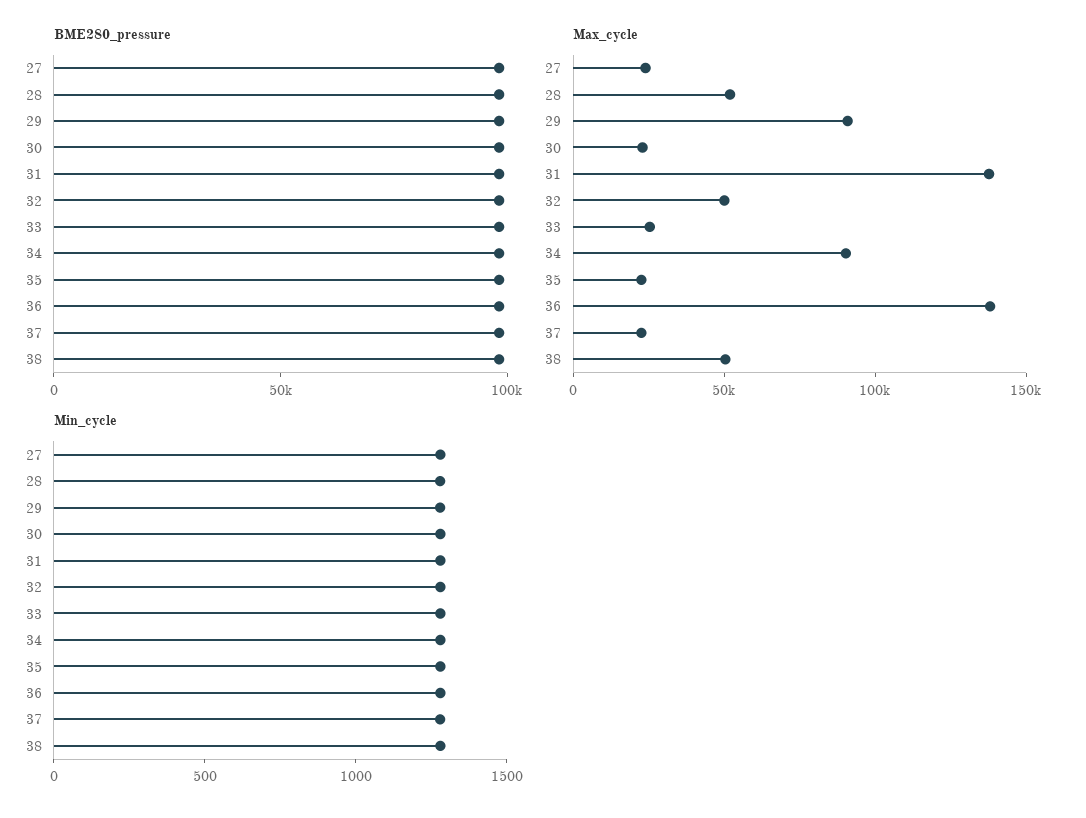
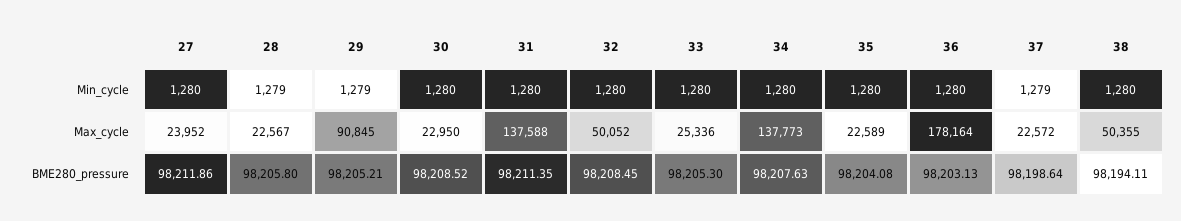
  {
    "BME280_pressure": {
      "27": 98211.86,
      "28": 98205.8,
      "29": 98205.21,
      "30": 98208.52,
      "31": 98211.35,
      "32": 98208.45,
      "33": 98205.3,
      "34": 98207.63,
      "35": 98204.08,
      "36": 98203.13,
      "37": 98198.64,
      "38": 98194.11
    },
    "Max_cycle": {
      "27": 23952,
-     "28": 50000,
+     "28": 22567,
      "29": 90845,
      "30": 22950,
      "31": 137588,
      "32": 50052,
      "33": 25336,
-     "34": 90000,
+     "34": 137773,
      "35": 22589,
-     "36": 140000,
+     "36": 178164,
      "37": 22572,
      "38": 50355
    },
    "Min_cycle": {
      "27": 1280,
      "28": 1279,
      "29": 1279,
      "30": 1280,
      "31": 1280,
      "32": 1280,
      "33": 1280,
      "34": 1280,
      "35": 1280,
      "36": 1280,
      "37": 1279,
      "38": 1280
    }
  }

